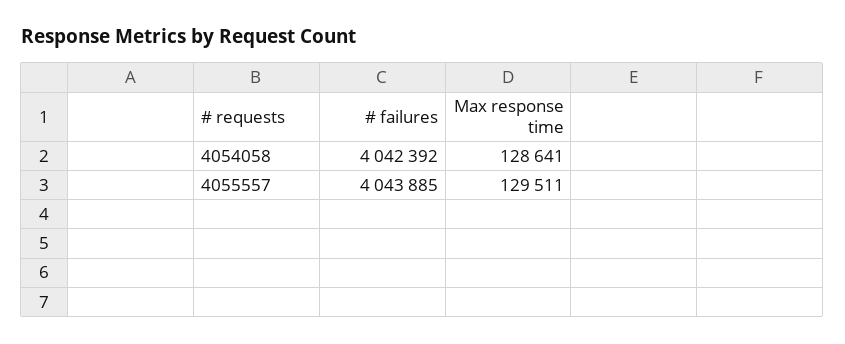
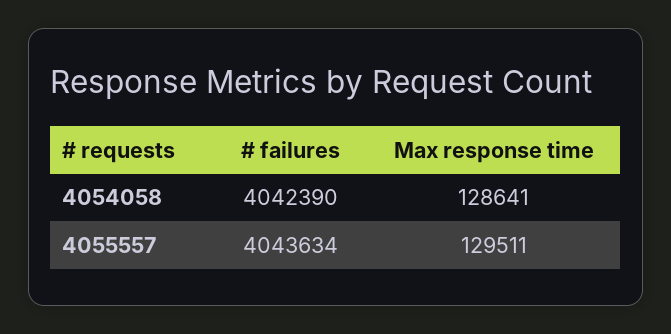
  {
    "# failures": {
-     "4054058": 4042392,
+     "4054058": 4042390,
-     "4055557": 4043885
+     "4055557": 4043634
    },
    "Max response time": {
      "4054058": 128641,
      "4055557": 129511
    }
  }

